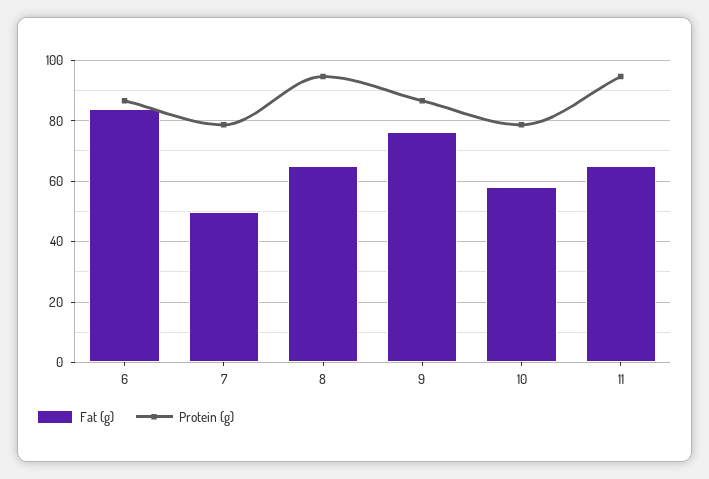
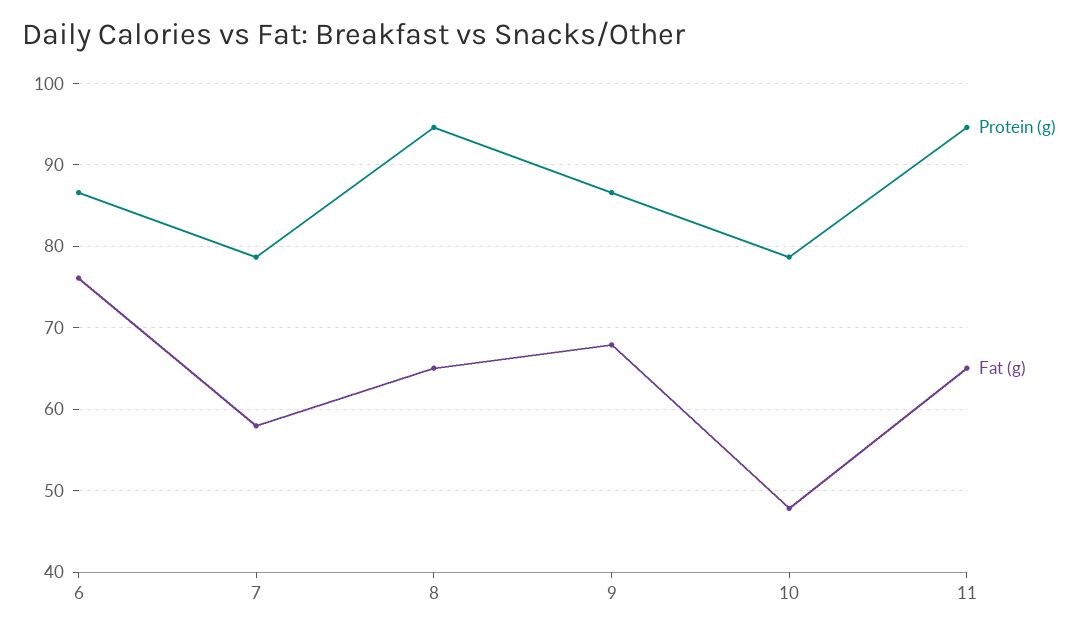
  {
    "Fat (g)": {
-     "6": 84,
+     "6": 76,
-     "7": 50,
+     "7": 58,
      "8": 65,
-     "9": 76,
+     "9": 68,
-     "10": 58,
+     "10": 48,
      "11": 65
    },
    "Protein (g)": {
      "6": 87,
      "7": 79,
      "8": 95,
      "9": 87,
      "10": 79,
      "11": 95
    }
  }

